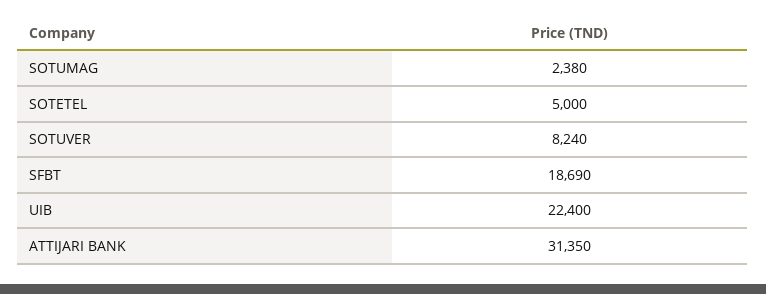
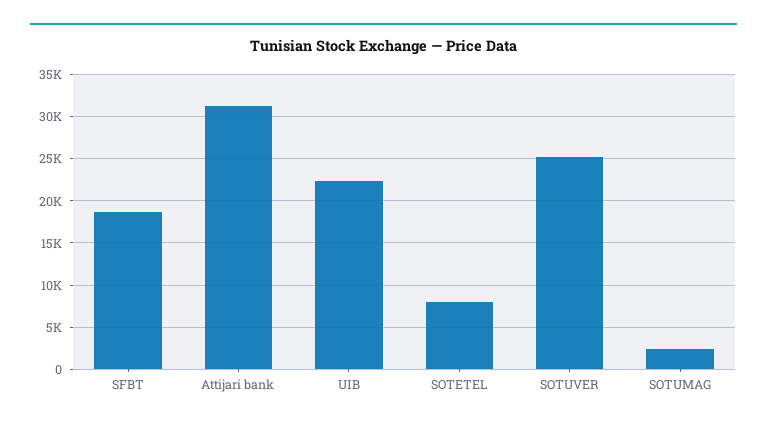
  {
    "SOTUMAG": 2380,
-   "SOTETEL": 5000,
+   "SOTETEL": 8000,
-   "SOTUVER": 8240,
+   "SOTUVER": 25000,
    "SFBT": 18690,
    "UIB": 22400,
    "ATTIJARI BANK": 31350
  }

